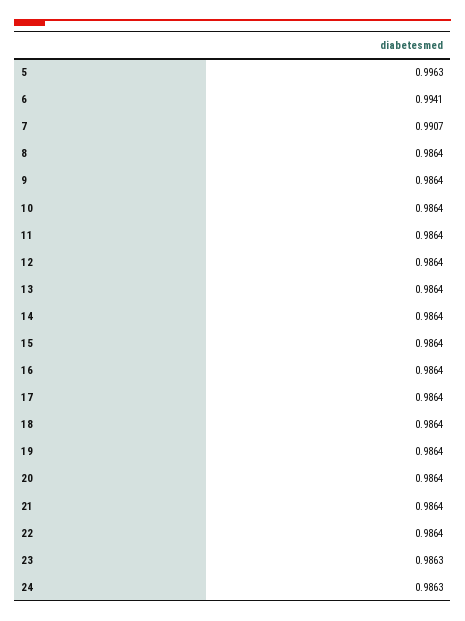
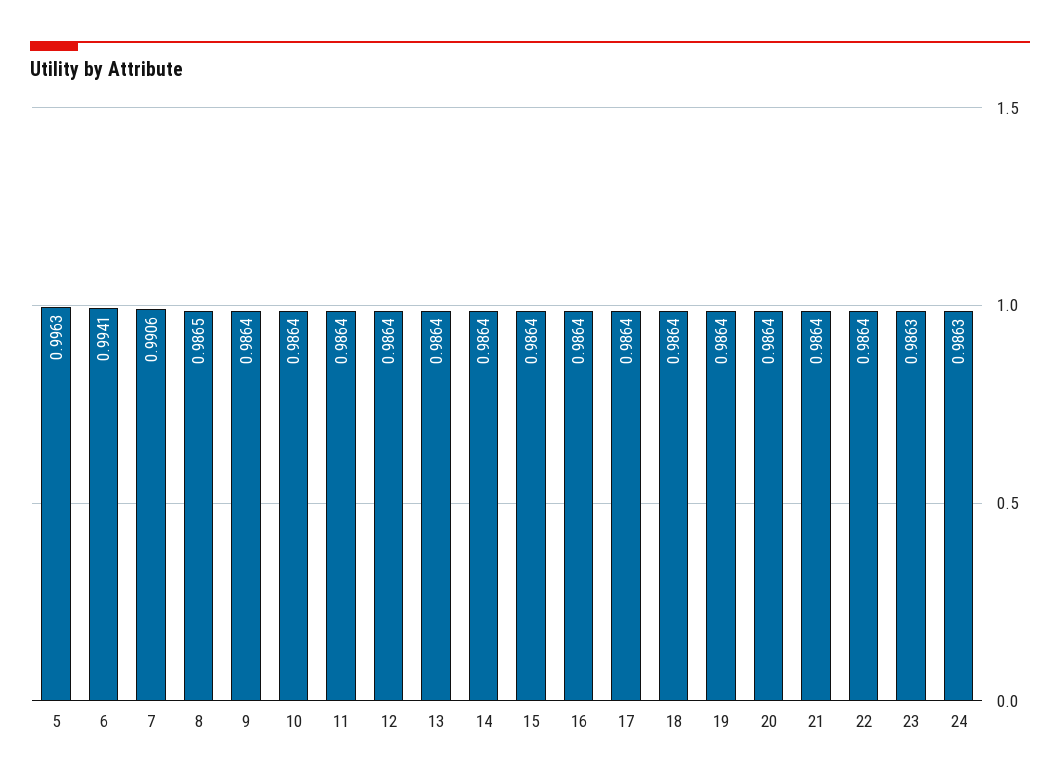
  {
    "5": 0.9963,
    "6": 0.9941,
-   "7": 0.9907,
+   "7": 0.9906,
-   "8": 0.9864,
+   "8": 0.9865,
    "9": 0.9864,
    "10": 0.9864,
    "11": 0.9864,
    "12": 0.9864,
    "13": 0.9864,
    "14": 0.9864,
    "15": 0.9864,
    "16": 0.9864,
    "17": 0.9864,
    "18": 0.9864,
    "19": 0.9864,
    "20": 0.9864,
    "21": 0.9864,
    "22": 0.9864,
    "23": 0.9863,
    "24": 0.9863
  }

